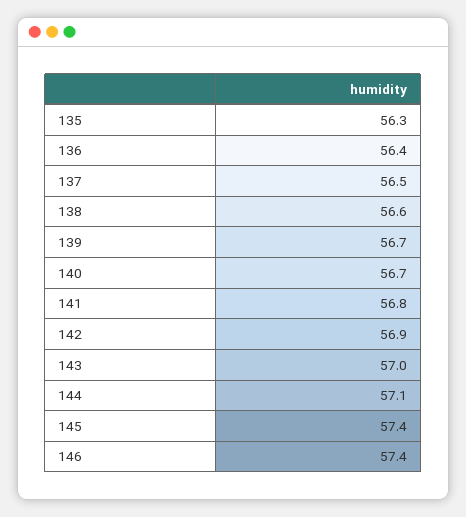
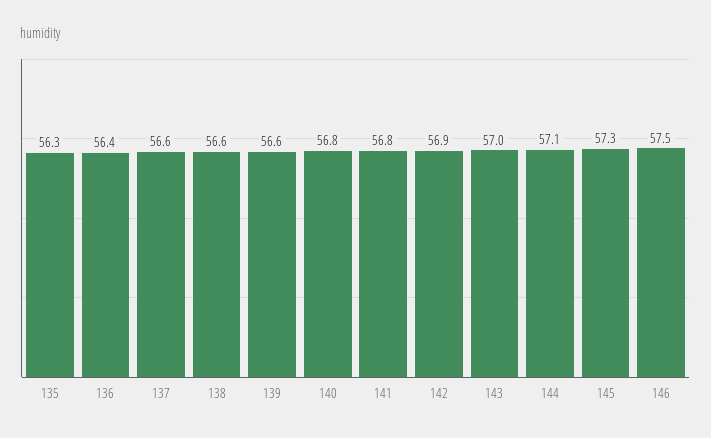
  {
    "135": 56.3,
    "136": 56.4,
-   "137": 56.5,
+   "137": 56.6,
    "138": 56.6,
-   "139": 56.7,
+   "139": 56.6,
-   "140": 56.7,
+   "140": 56.8,
    "141": 56.8,
    "142": 56.9,
    "143": 57,
    "144": 57.1,
-   "145": 57.4,
+   "145": 57.3,
-   "146": 57.4
+   "146": 57.5
  }

